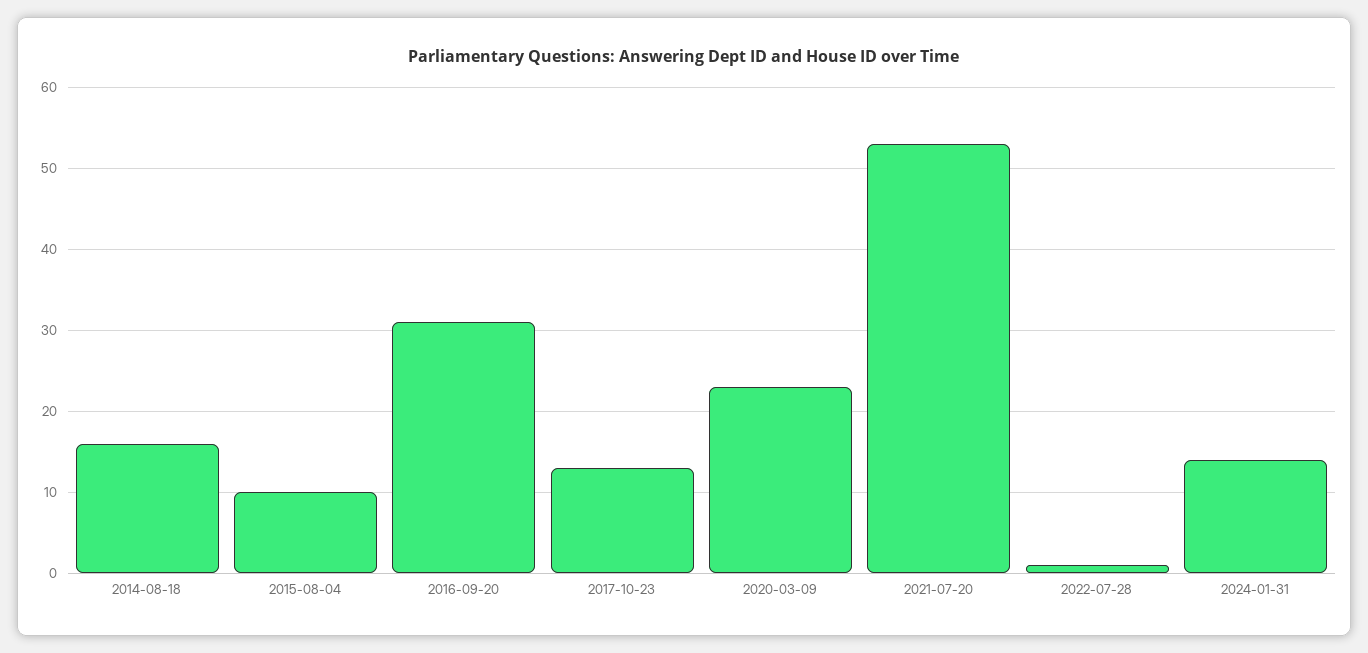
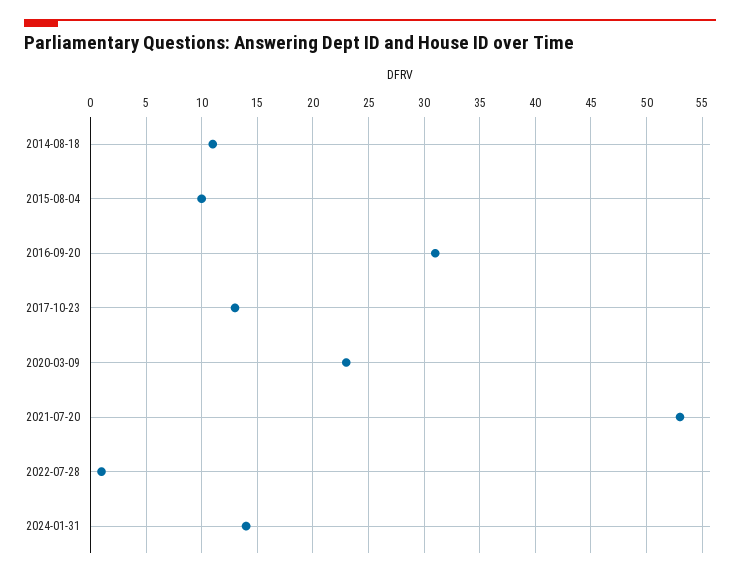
  {
-   "2014-08-18": 16,
+   "2014-08-18": 11,
    "2015-08-04": 10,
    "2016-09-20": 31,
    "2017-10-23": 13,
    "2020-03-09": 23,
    "2021-07-20": 53,
    "2022-07-28": 1,
    "2024-01-31": 14
  }

